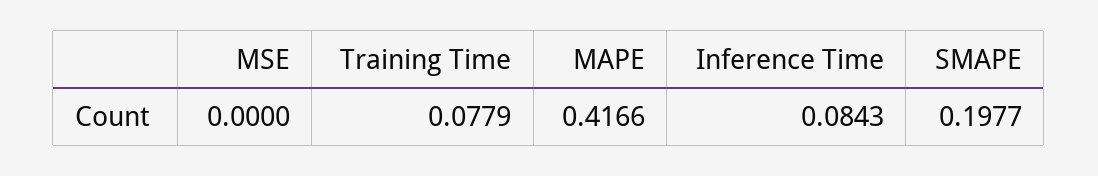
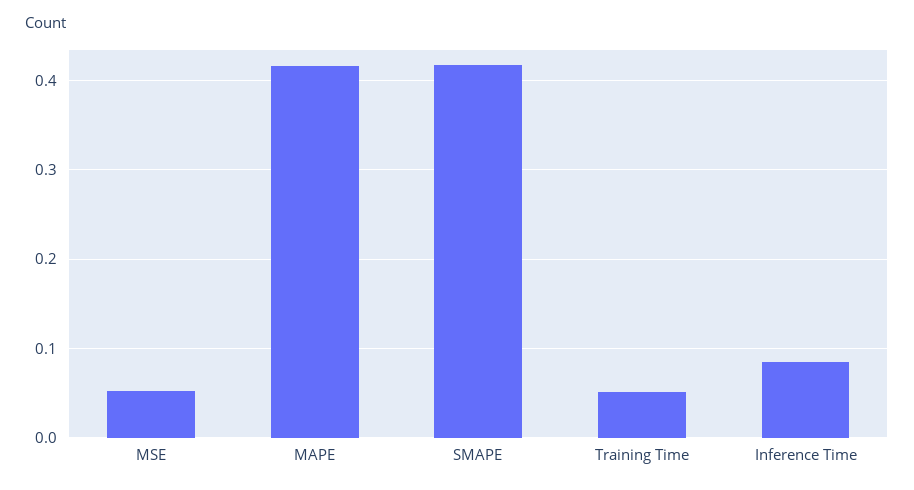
  {
-   "MSE": 0,
+   "MSE": 0.05,
-   "Training Time": 0.0779,
+   "Training Time": 0.05,
    "MAPE": 0.4166,
    "Inference Time": 0.0843,
-   "SMAPE": 0.1977
+   "SMAPE": 0.42
  }

